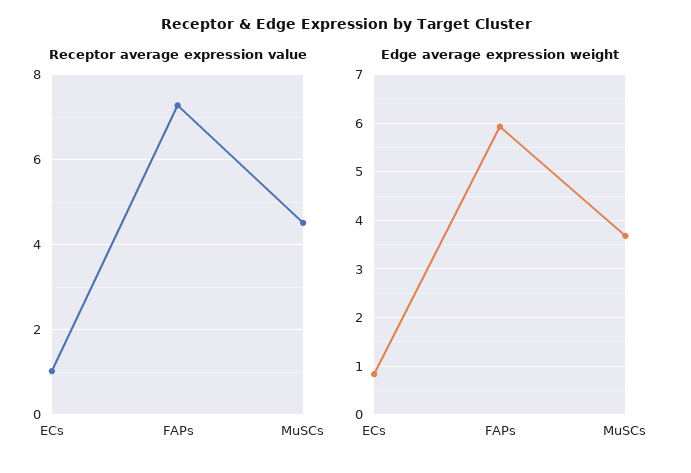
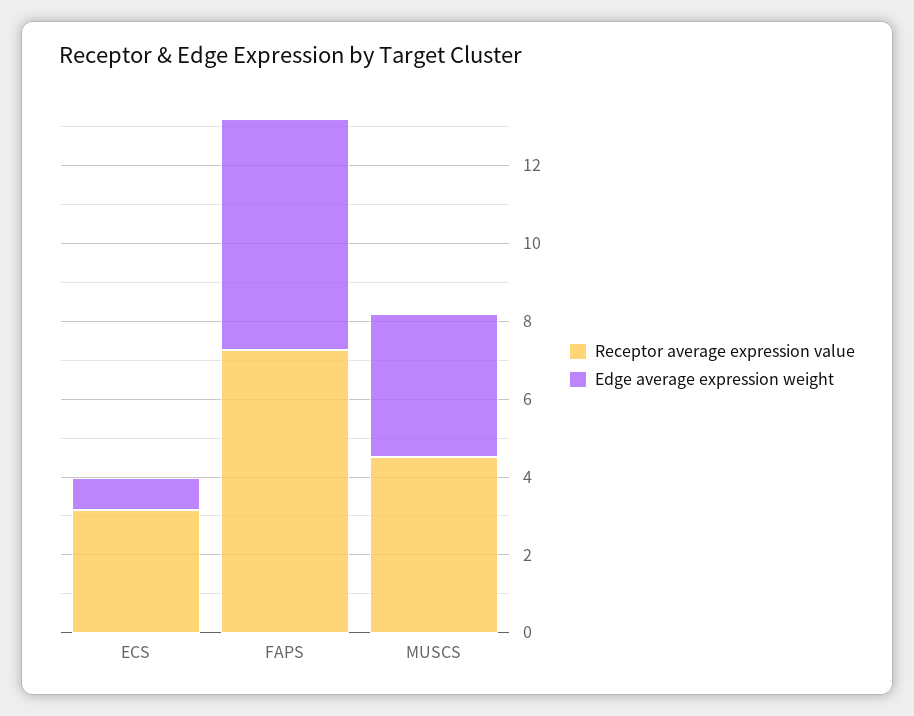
  {
    "Receptor average expression value": {
-     "ECs": 1,
+     "ECs": 3,
      "FAPs": 7.2,
      "MuSCs": 4.6
    },
    "Edge average expression weight": {
      "ECs": 0.8,
      "FAPs": 6,
      "MuSCs": 3.6
    }
  }

